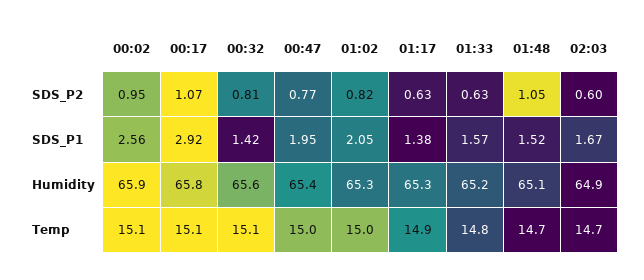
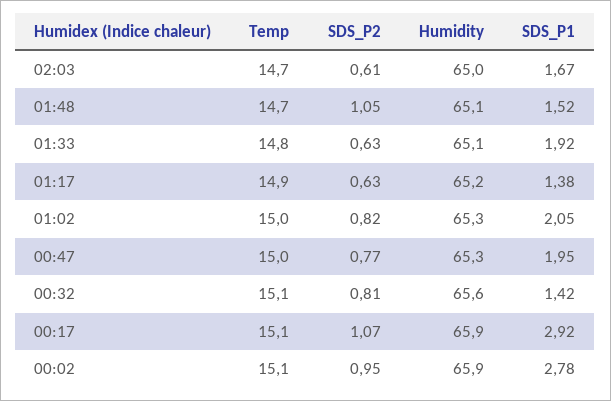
  {
    "00:02": {
      "SDS_P2": 0.95,
-     "SDS_P1": 2.56,
+     "SDS_P1": 2.78,
      "Humidity": 65.9,
      "Temp": 15.1
    },
    "00:17": {
      "SDS_P2": 1.07,
      "SDS_P1": 2.92,
-     "Humidity": 65.8,
+     "Humidity": 65.9,
      "Temp": 15.1
    },
    "00:32": {
      "SDS_P2": 0.81,
      "SDS_P1": 1.42,
      "Humidity": 65.6,
      "Temp": 15.1
    },
    "00:47": {
      "SDS_P2": 0.77,
      "SDS_P1": 1.95,
-     "Humidity": 65.4,
+     "Humidity": 65.3,
      "Temp": 15
    },
    "01:02": {
      "SDS_P2": 0.82,
      "SDS_P1": 2.05,
      "Humidity": 65.3,
      "Temp": 15
    },
    "01:17": {
      "SDS_P2": 0.63,
      "SDS_P1": 1.38,
-     "Humidity": 65.3,
+     "Humidity": 65.2,
      "Temp": 14.9
    },
    "01:33": {
      "SDS_P2": 0.63,
-     "SDS_P1": 1.57,
+     "SDS_P1": 1.92,
-     "Humidity": 65.2,
+     "Humidity": 65.1,
      "Temp": 14.8
    },
    "01:48": {
      "SDS_P2": 1.05,
      "SDS_P1": 1.52,
      "Humidity": 65.1,
      "Temp": 14.7
    },
    "02:03": {
-     "SDS_P2": 0.6,
+     "SDS_P2": 0.61,
      "SDS_P1": 1.67,
-     "Humidity": 64.9,
+     "Humidity": 65,
      "Temp": 14.7
    }
  }

